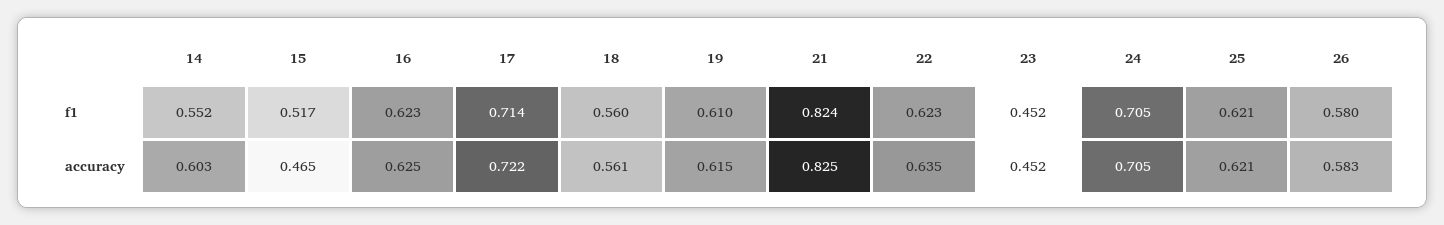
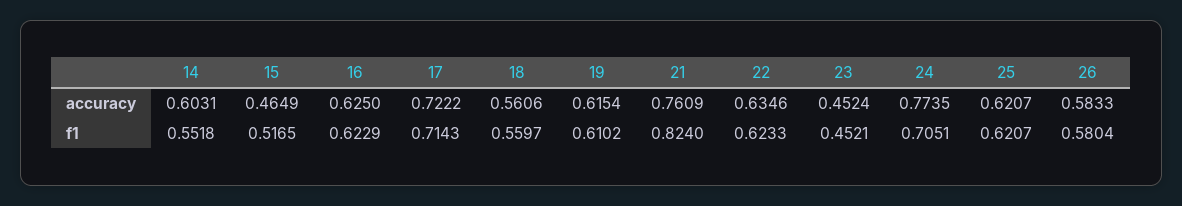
  {
    "14": {
      "f1": 0.5518,
      "accuracy": 0.6031
    },
    "15": {
      "f1": 0.5165,
      "accuracy": 0.4649
    },
    "16": {
      "f1": 0.6229,
      "accuracy": 0.625
    },
    "17": {
      "f1": 0.7143,
      "accuracy": 0.7222
    },
    "18": {
      "f1": 0.5597,
      "accuracy": 0.5606
    },
    "19": {
      "f1": 0.6102,
      "accuracy": 0.6154
    },
    "21": {
      "f1": 0.824,
-     "accuracy": 0.825
+     "accuracy": 0.7609
    },
    "22": {
      "f1": 0.6233,
      "accuracy": 0.6346
    },
    "23": {
      "f1": 0.4521,
      "accuracy": 0.4524
    },
    "24": {
      "f1": 0.7051,
-     "accuracy": 0.705
+     "accuracy": 0.7735
    },
    "25": {
      "f1": 0.6207,
      "accuracy": 0.6207
    },
    "26": {
      "f1": 0.5804,
      "accuracy": 0.5833
    }
  }

